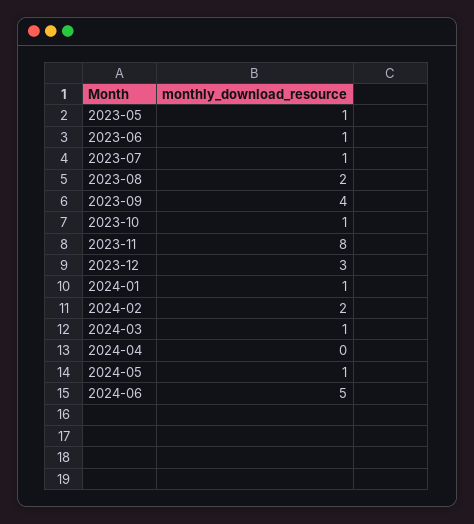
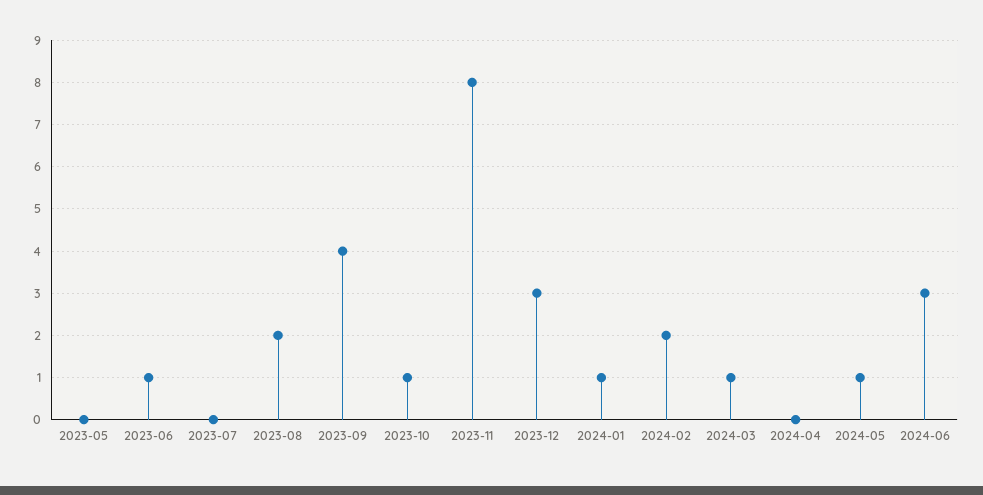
  {
-   "2023-05": 1,
+   "2023-05": 0,
    "2023-06": 1,
-   "2023-07": 1,
+   "2023-07": 0,
    "2023-08": 2,
    "2023-09": 4,
    "2023-10": 1,
    "2023-11": 8,
    "2023-12": 3,
    "2024-01": 1,
    "2024-02": 2,
    "2024-03": 1,
    "2024-04": 0,
    "2024-05": 1,
-   "2024-06": 5
+   "2024-06": 3
  }

